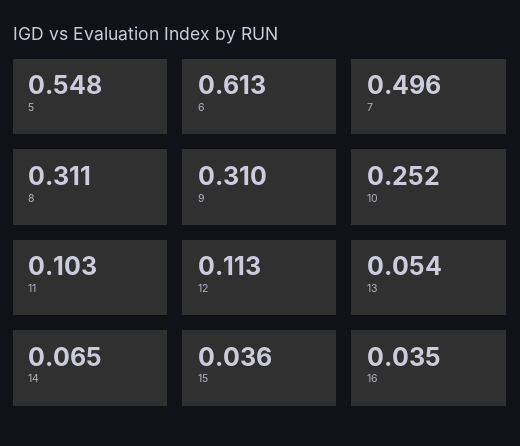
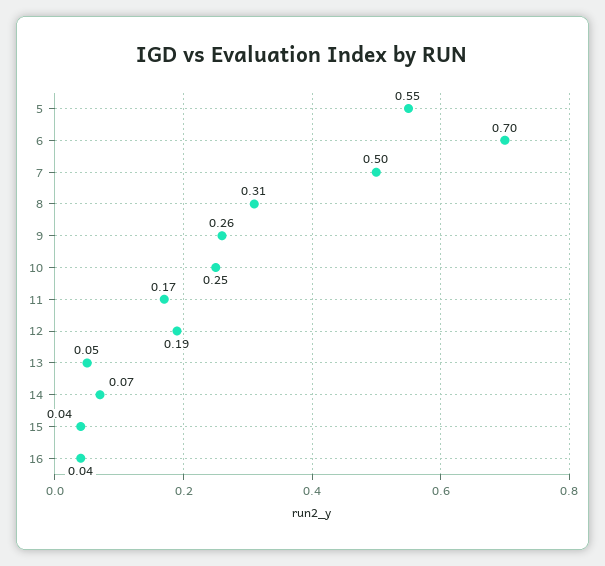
  {
    "5": 0.548,
-   "6": 0.613,
+   "6": 0.7,
    "7": 0.496,
    "8": 0.311,
-   "9": 0.31,
+   "9": 0.26,
    "10": 0.252,
-   "11": 0.103,
+   "11": 0.17,
-   "12": 0.113,
+   "12": 0.19,
    "13": 0.054,
    "14": 0.065,
    "15": 0.036,
    "16": 0.035
  }

